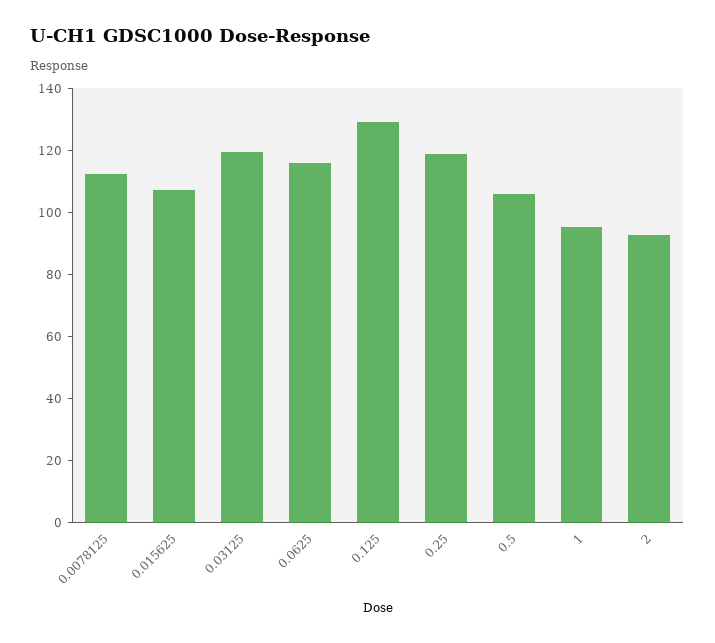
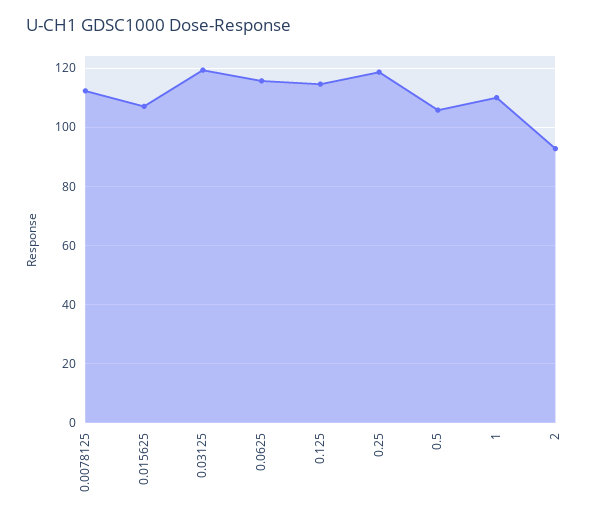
  {
    "0.0078125": 112.5,
    "0.015625": 107.5,
    "0.03125": 120,
    "0.0625": 115,
-   "0.125": 130,
+   "0.125": 115,
    "0.25": 117.5,
    "0.5": 105,
-   "1": 95,
+   "1": 110,
    "2": 92.5
  }

